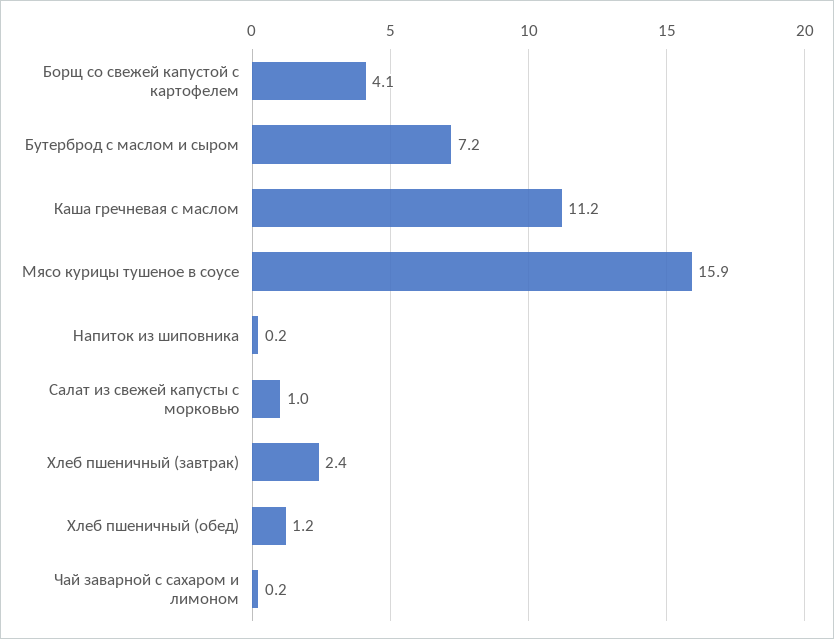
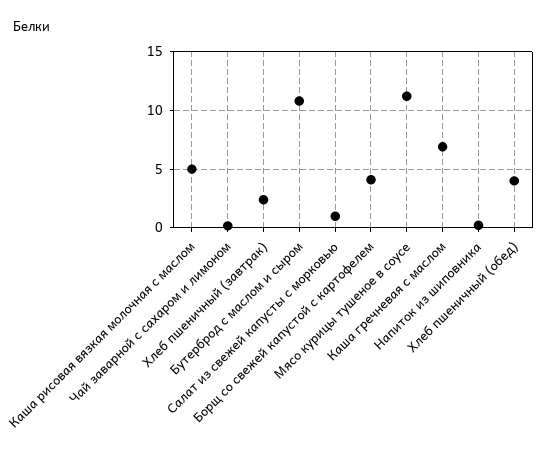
  {
    "Борщ со свежей капустой с картофелем": 4.1,
-   "Бутерброд с маслом и сыром": 7.2,
+   "Бутерброд с маслом и сыром": 11,
-   "Каша гречневая с маслом": 11.2,
+   "Каша гречневая с маслом": 7,
-   "Мясо курицы тушеное в соусе": 15.9,
+   "Мясо курицы тушеное в соусе": 11,
    "Напиток из шиповника": 0.2,
    "Салат из свежей капусты с морковью": 1,
    "Хлеб пшеничный (завтрак)": 2.4,
-   "Хлеб пшеничный (обед)": 1.2,
+   "Хлеб пшеничный (обед)": 4,
-   "Чай заварной с сахаром и лимоном": 0.2
+   "Чай заварной с сахаром и лимоном": 0.2,
+   "Каша рисовая вязкая молочная с маслом": 5
  }

